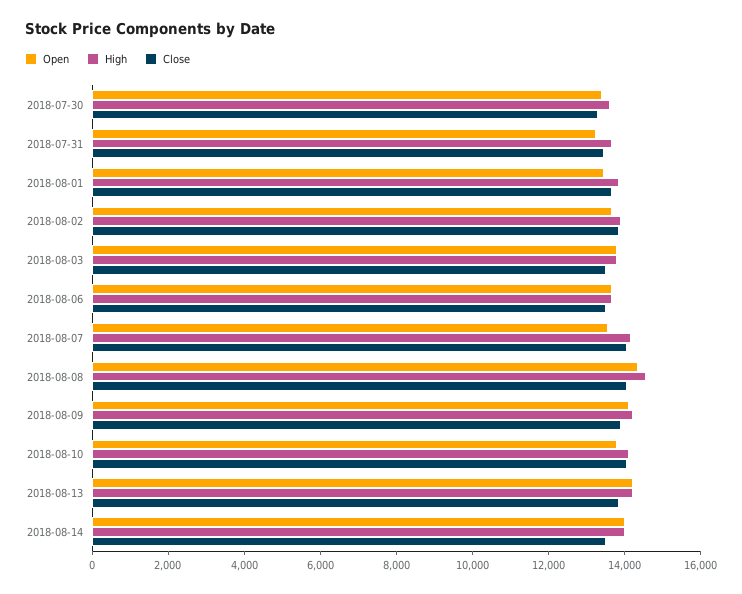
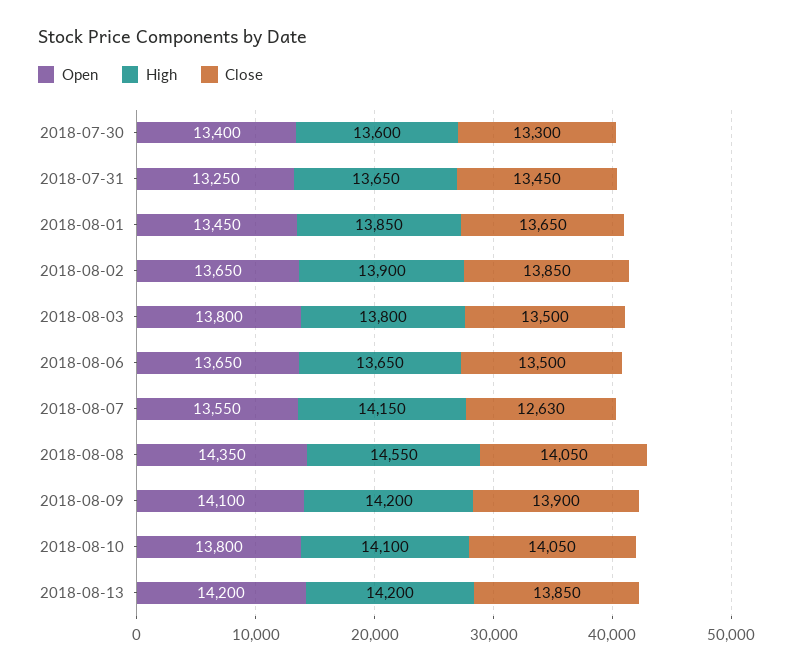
  {
    "Open": {
      "2018-07-30": 13400,
      "2018-07-31": 13250,
      "2018-08-01": 13450,
      "2018-08-02": 13650,
      "2018-08-03": 13800,
      "2018-08-06": 13650,
      "2018-08-07": 13550,
      "2018-08-08": 14350,
      "2018-08-09": 14100,
      "2018-08-10": 13800,
-     "2018-08-13": 14200,
+     "2018-08-13": 14200
-     "2018-08-14": 14000
    },
    "High": {
      "2018-07-30": 13600,
      "2018-07-31": 13650,
      "2018-08-01": 13850,
      "2018-08-02": 13900,
      "2018-08-03": 13800,
      "2018-08-06": 13650,
      "2018-08-07": 14150,
      "2018-08-08": 14550,
      "2018-08-09": 14200,
      "2018-08-10": 14100,
-     "2018-08-13": 14200,
+     "2018-08-13": 14200
-     "2018-08-14": 14000
    },
    "Close": {
      "2018-07-30": 13300,
      "2018-07-31": 13450,
      "2018-08-01": 13650,
      "2018-08-02": 13850,
      "2018-08-03": 13500,
      "2018-08-06": 13500,
-     "2018-08-07": 14000,
+     "2018-08-07": 12630,
      "2018-08-08": 14050,
      "2018-08-09": 13900,
      "2018-08-10": 14050,
-     "2018-08-13": 13850,
+     "2018-08-13": 13850
-     "2018-08-14": 13500
    }
  }

